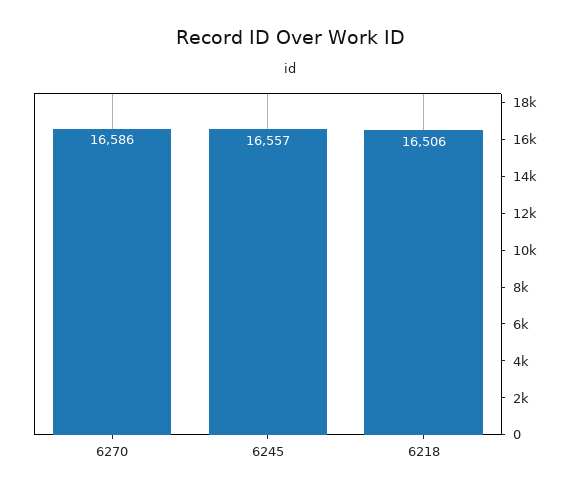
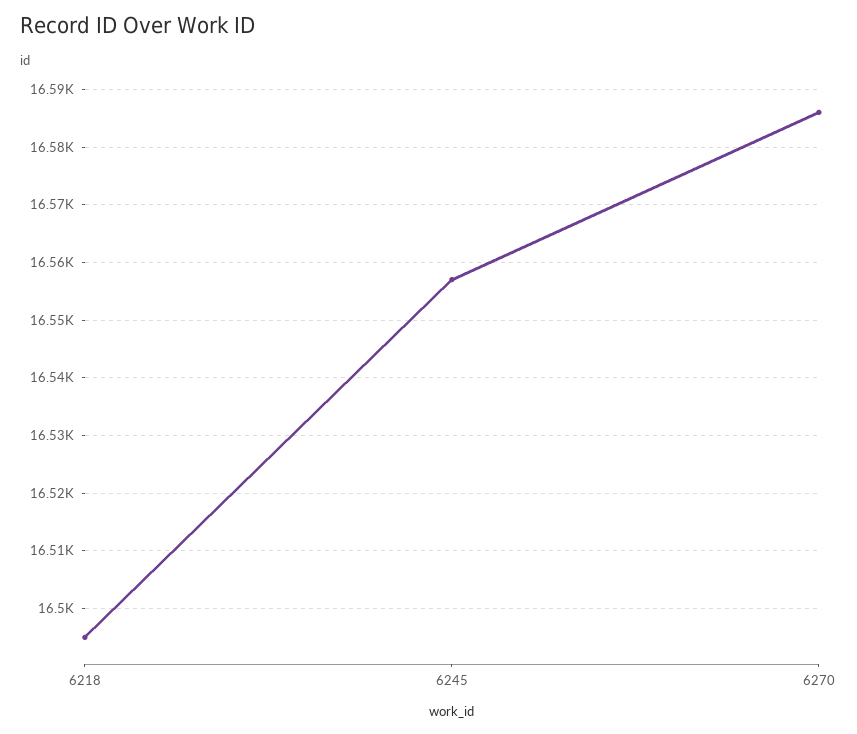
  {
    "6270": 16586,
    "6245": 16557,
-   "6218": 16506
+   "6218": 16495
  }

